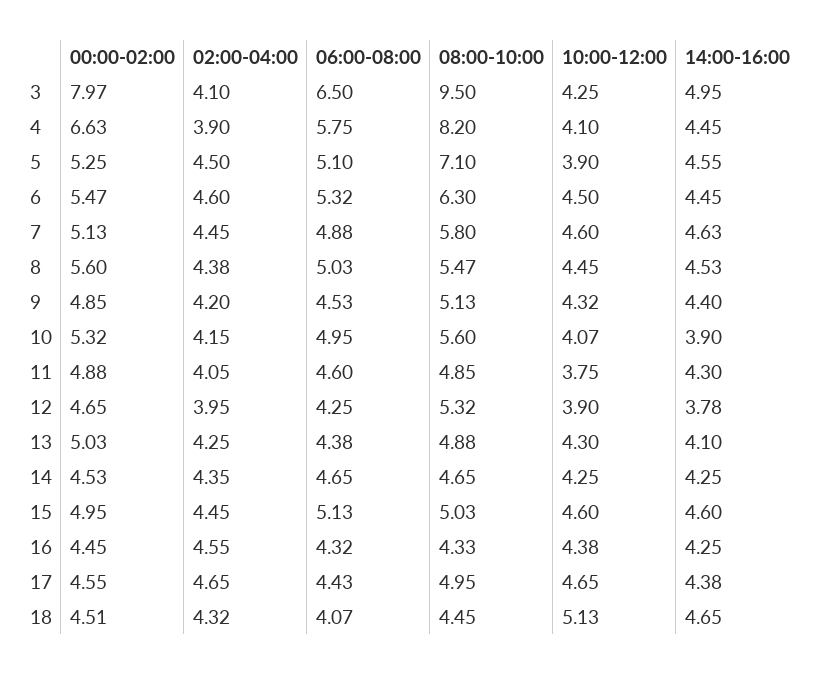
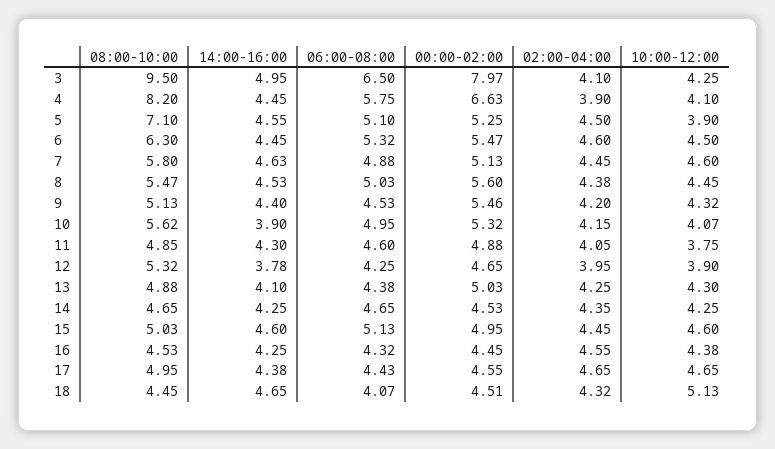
  {
    "00:00-02:00": {
      "3": 7.97,
      "4": 6.63,
      "5": 5.25,
      "6": 5.47,
      "7": 5.13,
      "8": 5.6,
-     "9": 4.85,
+     "9": 5.46,
      "10": 5.32,
      "11": 4.88,
      "12": 4.65,
      "13": 5.03,
      "14": 4.53,
      "15": 4.95,
      "16": 4.45,
      "17": 4.55,
      "18": 4.51
    },
    "02:00-04:00": {
      "3": 4.1,
      "4": 3.9,
      "5": 4.5,
      "6": 4.6,
      "7": 4.45,
      "8": 4.38,
      "9": 4.2,
      "10": 4.15,
      "11": 4.05,
      "12": 3.95,
      "13": 4.25,
      "14": 4.35,
      "15": 4.45,
      "16": 4.55,
      "17": 4.65,
      "18": 4.32
    },
    "06:00-08:00": {
      "3": 6.5,
      "4": 5.75,
      "5": 5.1,
      "6": 5.32,
      "7": 4.88,
      "8": 5.03,
      "9": 4.53,
      "10": 4.95,
      "11": 4.6,
      "12": 4.25,
      "13": 4.38,
      "14": 4.65,
      "15": 5.13,
      "16": 4.32,
      "17": 4.43,
      "18": 4.07
    },
    "08:00-10:00": {
      "3": 9.5,
      "4": 8.2,
      "5": 7.1,
      "6": 6.3,
      "7": 5.8,
      "8": 5.47,
      "9": 5.13,
-     "10": 5.6,
+     "10": 5.62,
      "11": 4.85,
      "12": 5.32,
      "13": 4.88,
      "14": 4.65,
      "15": 5.03,
-     "16": 4.33,
+     "16": 4.53,
      "17": 4.95,
      "18": 4.45
    },
    "10:00-12:00": {
      "3": 4.25,
      "4": 4.1,
      "5": 3.9,
      "6": 4.5,
      "7": 4.6,
      "8": 4.45,
      "9": 4.32,
      "10": 4.07,
      "11": 3.75,
      "12": 3.9,
      "13": 4.3,
      "14": 4.25,
      "15": 4.6,
      "16": 4.38,
      "17": 4.65,
      "18": 5.13
    },
    "14:00-16:00": {
      "3": 4.95,
      "4": 4.45,
      "5": 4.55,
      "6": 4.45,
      "7": 4.63,
      "8": 4.53,
      "9": 4.4,
      "10": 3.9,
      "11": 4.3,
      "12": 3.78,
      "13": 4.1,
      "14": 4.25,
      "15": 4.6,
      "16": 4.25,
      "17": 4.38,
      "18": 4.65
    }
  }

